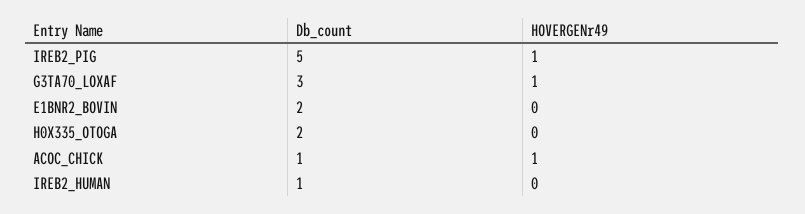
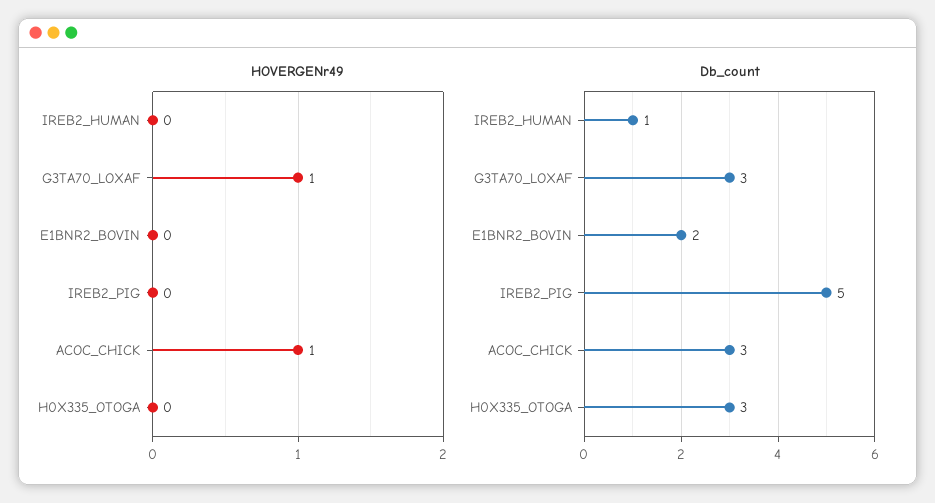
  {
    "Db_count": {
      "IREB2_PIG": 5,
      "G3TA70_LOXAF": 3,
      "E1BNR2_BOVIN": 2,
-     "H0X335_OTOGA": 2,
+     "H0X335_OTOGA": 3,
-     "ACOC_CHICK": 1,
+     "ACOC_CHICK": 3,
      "IREB2_HUMAN": 1
    },
    "HOVERGENr49": {
-     "IREB2_PIG": 1,
+     "IREB2_PIG": 0,
      "G3TA70_LOXAF": 1,
      "E1BNR2_BOVIN": 0,
      "H0X335_OTOGA": 0,
      "ACOC_CHICK": 1,
      "IREB2_HUMAN": 0
    }
  }

